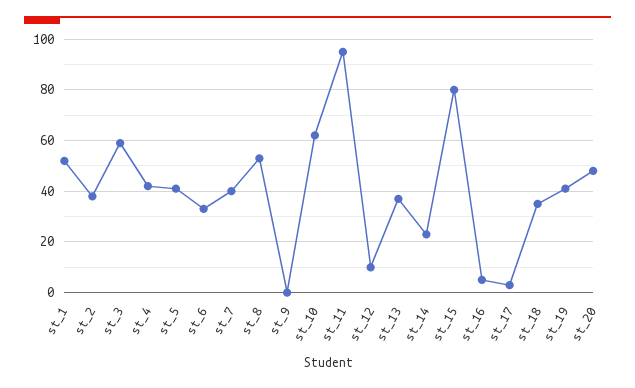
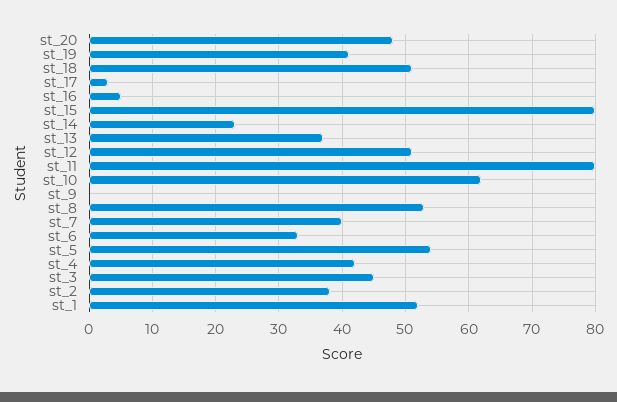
  {
    "st_1": 52,
    "st_2": 38,
-   "st_3": 60,
+   "st_3": 45,
    "st_4": 42,
-   "st_5": 40,
+   "st_5": 54,
    "st_6": 33,
    "st_7": 40,
    "st_8": 53,
    "st_9": 0,
    "st_10": 62,
-   "st_11": 95,
+   "st_11": 80,
-   "st_12": 10,
+   "st_12": 51,
    "st_13": 37,
    "st_14": 23,
    "st_15": 80,
    "st_16": 5,
    "st_17": 3,
-   "st_18": 35,
+   "st_18": 51,
    "st_19": 41,
    "st_20": 48
  }

